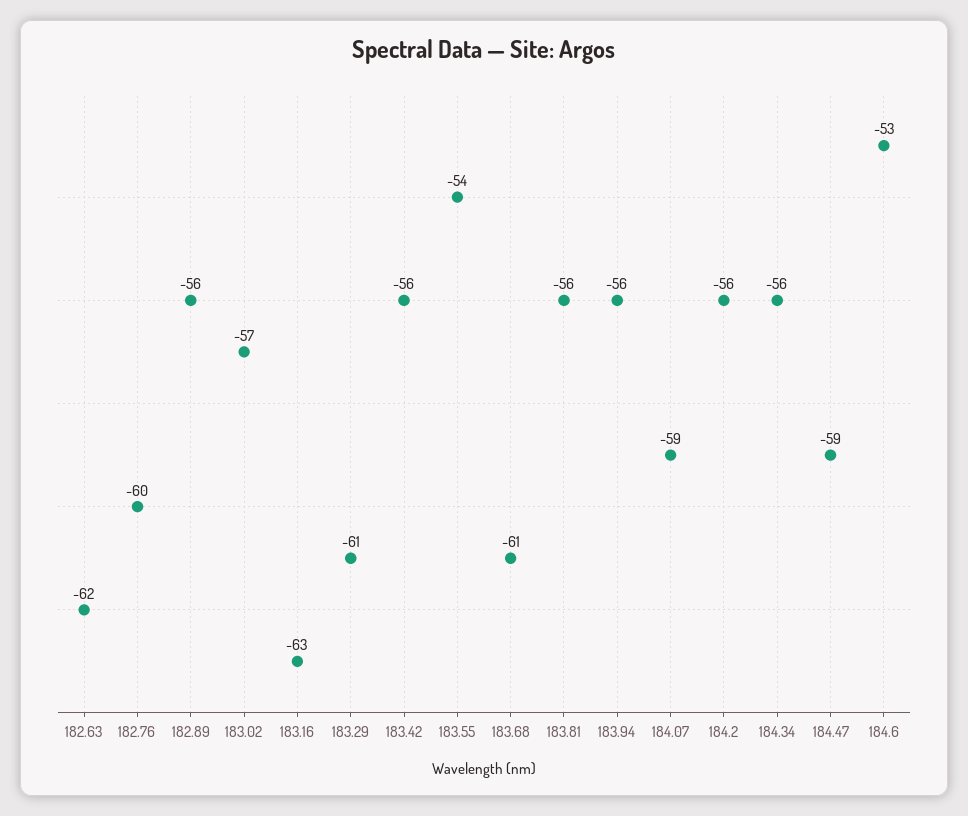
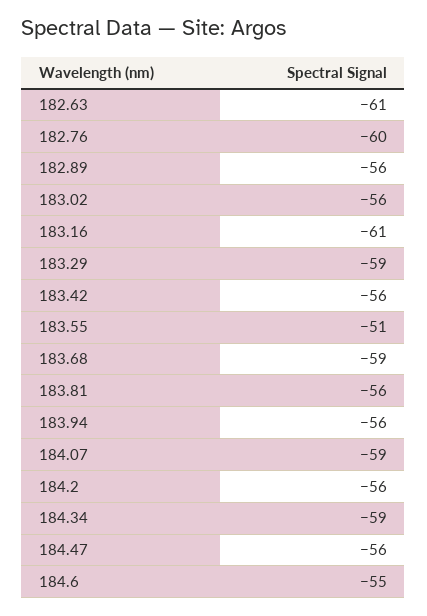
  {
-   "182.63": -62,
+   "182.63": -61,
    "182.76": -60,
    "182.89": -56,
-   "183.02": -57,
+   "183.02": -56,
-   "183.16": -63,
+   "183.16": -61,
-   "183.29": -61,
+   "183.29": -59,
    "183.42": -56,
-   "183.55": -54,
+   "183.55": -51,
-   "183.68": -61,
+   "183.68": -59,
    "183.81": -56,
    "183.94": -56,
    "184.07": -59,
    "184.2": -56,
-   "184.34": -56,
+   "184.34": -59,
-   "184.47": -59,
+   "184.47": -56,
-   "184.6": -53
+   "184.6": -55
  }

